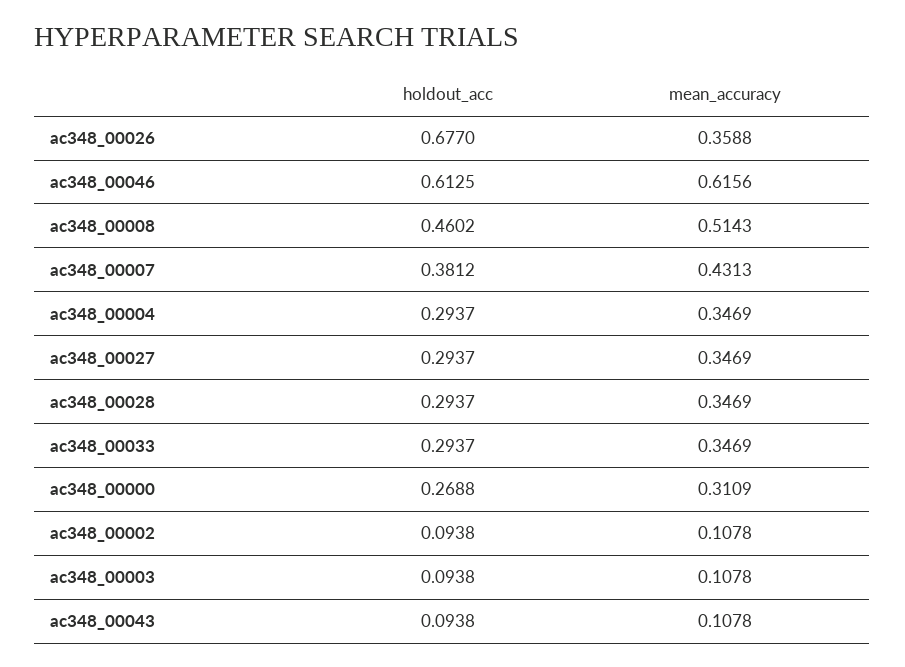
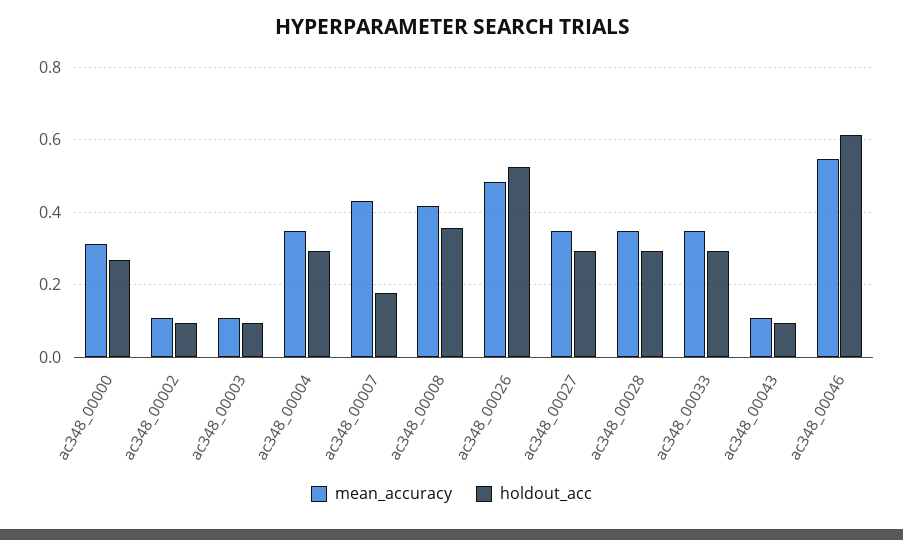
  {
    "holdout_acc": {
-     "ac348_00026": 0.677,
+     "ac348_00026": 0.52,
      "ac348_00046": 0.6125,
-     "ac348_00008": 0.4602,
+     "ac348_00008": 0.36,
-     "ac348_00007": 0.3812,
+     "ac348_00007": 0.18,
      "ac348_00004": 0.2937,
      "ac348_00027": 0.2937,
      "ac348_00028": 0.2937,
      "ac348_00033": 0.2937,
      "ac348_00000": 0.2688,
      "ac348_00002": 0.0938,
      "ac348_00003": 0.0938,
      "ac348_00043": 0.0938
    },
    "mean_accuracy": {
-     "ac348_00026": 0.3588,
+     "ac348_00026": 0.48,
-     "ac348_00046": 0.6156,
+     "ac348_00046": 0.54,
-     "ac348_00008": 0.5143,
+     "ac348_00008": 0.42,
      "ac348_00007": 0.4313,
      "ac348_00004": 0.3469,
      "ac348_00027": 0.3469,
      "ac348_00028": 0.3469,
      "ac348_00033": 0.3469,
      "ac348_00000": 0.3109,
      "ac348_00002": 0.1078,
      "ac348_00003": 0.1078,
      "ac348_00043": 0.1078
    }
  }

